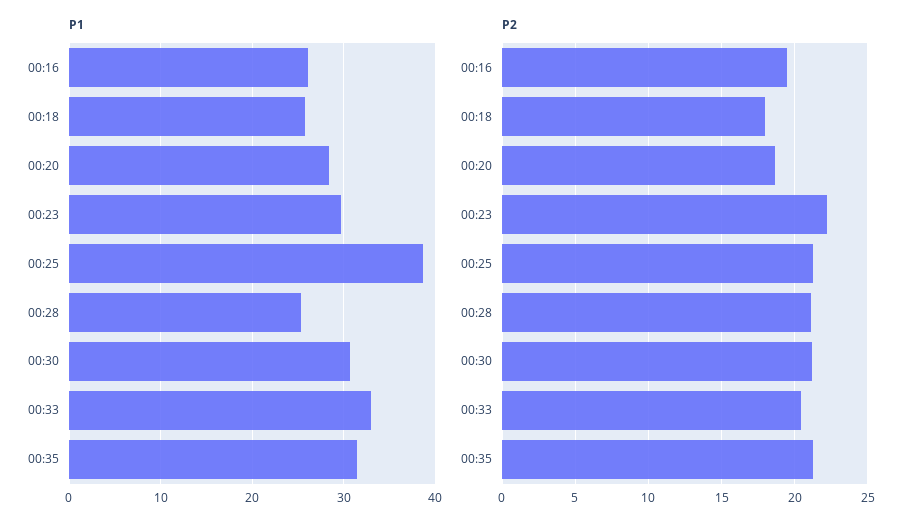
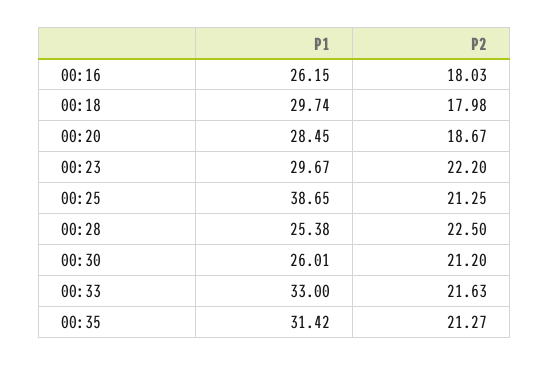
  {
    "P1": {
      "00:16": 26.15,
-     "00:18": 26,
+     "00:18": 29.74,
      "00:20": 28.45,
      "00:23": 29.67,
      "00:25": 38.65,
      "00:28": 25.38,
-     "00:30": 31,
+     "00:30": 26.01,
      "00:33": 33,
      "00:35": 31.42
    },
    "P2": {
-     "00:16": 19.5,
+     "00:16": 18.03,
      "00:18": 17.98,
      "00:20": 18.67,
      "00:23": 22.2,
      "00:25": 21.25,
-     "00:28": 21,
+     "00:28": 22.5,
      "00:30": 21.2,
-     "00:33": 20.5,
+     "00:33": 21.63,
      "00:35": 21.27
    }
  }

